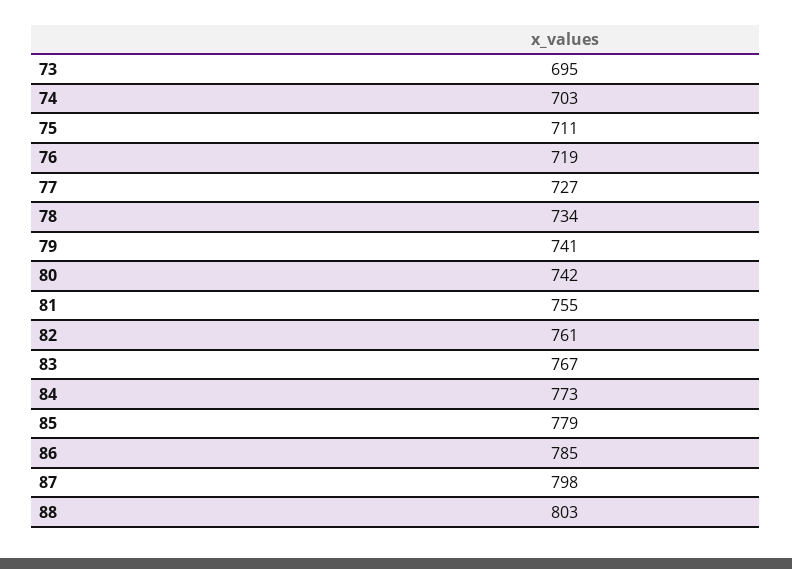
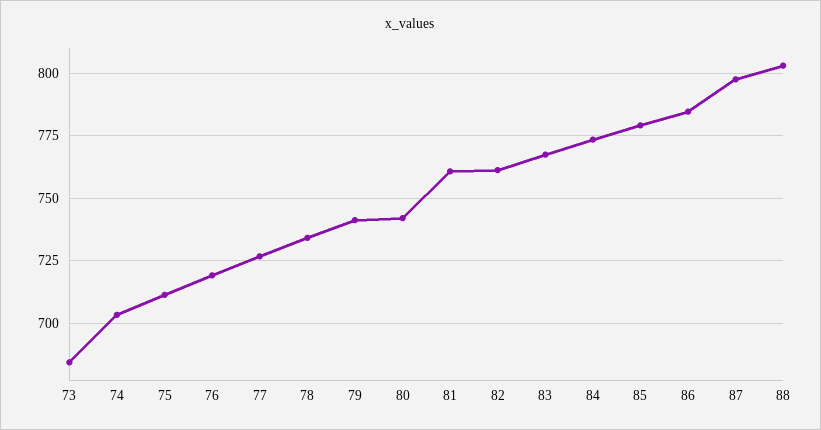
  {
-   "73": 695,
+   "73": 685,
    "74": 703,
    "75": 711,
    "76": 719,
    "77": 727,
    "78": 734,
    "79": 741,
    "80": 742,
-   "81": 755,
+   "81": 760,
    "82": 761,
    "83": 767,
    "84": 773,
    "85": 779,
    "86": 785,
    "87": 798,
    "88": 803
  }

